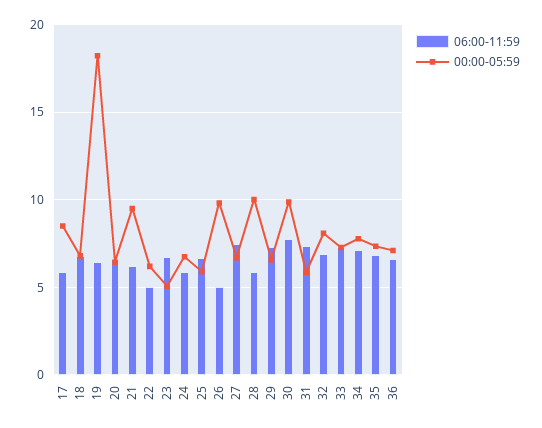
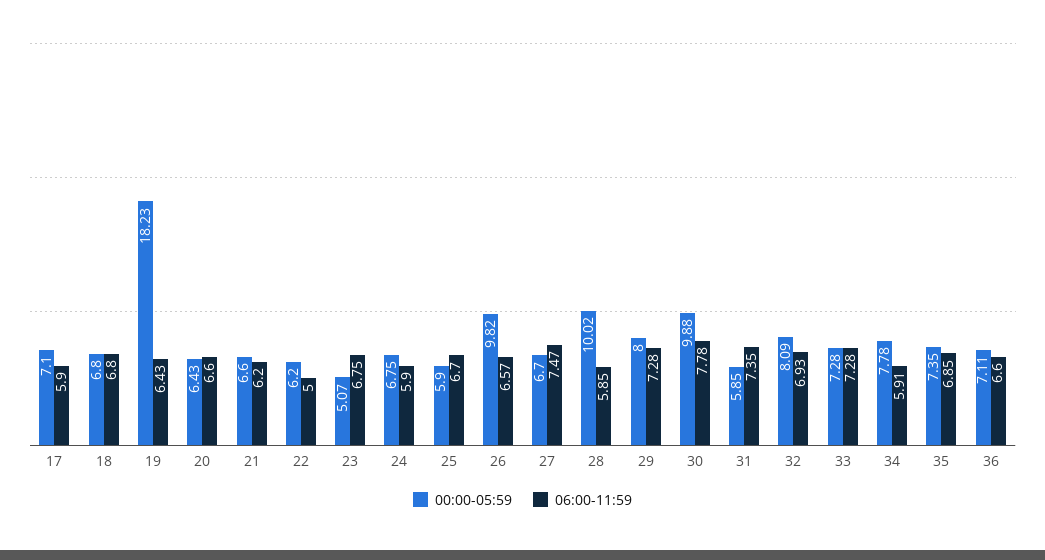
  {
    "06:00-11:59": {
      "17": 5.9,
      "18": 6.8,
      "19": 6.43,
      "20": 6.6,
      "21": 6.2,
      "22": 5,
      "23": 6.75,
      "24": 5.9,
      "25": 6.7,
-     "26": 5,
+     "26": 6.57,
      "27": 7.47,
      "28": 5.85,
      "29": 7.28,
      "30": 7.78,
      "31": 7.35,
      "32": 6.93,
      "33": 7.28,
-     "34": 7,
+     "34": 5.91,
      "35": 6.85,
      "36": 6.6
    },
    "00:00-05:59": {
-     "17": 8.5,
+     "17": 7.1,
      "18": 6.8,
      "19": 18.23,
      "20": 6.43,
-     "21": 9.5,
+     "21": 6.6,
      "22": 6.2,
      "23": 5.07,
      "24": 6.75,
      "25": 5.9,
      "26": 9.82,
      "27": 6.7,
      "28": 10.02,
-     "29": 6.5,
+     "29": 8,
      "30": 9.88,
      "31": 5.85,
      "32": 8.09,
      "33": 7.28,
      "34": 7.78,
      "35": 7.35,
      "36": 7.11
    }
  }

